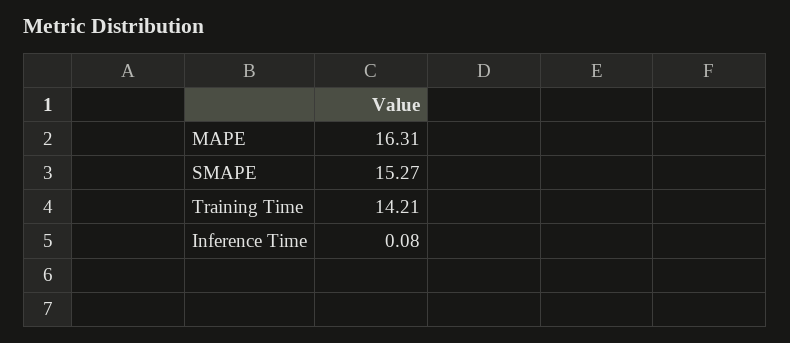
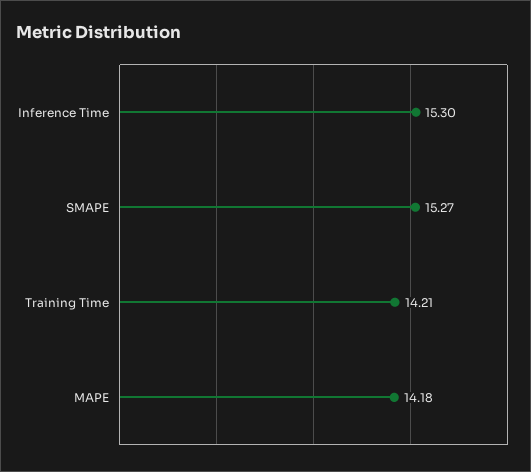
  {
-   "MAPE": 16.31,
+   "MAPE": 14.18,
    "SMAPE": 15.27,
    "Training Time": 14.21,
-   "Inference Time": 0.08
+   "Inference Time": 15.3
  }

